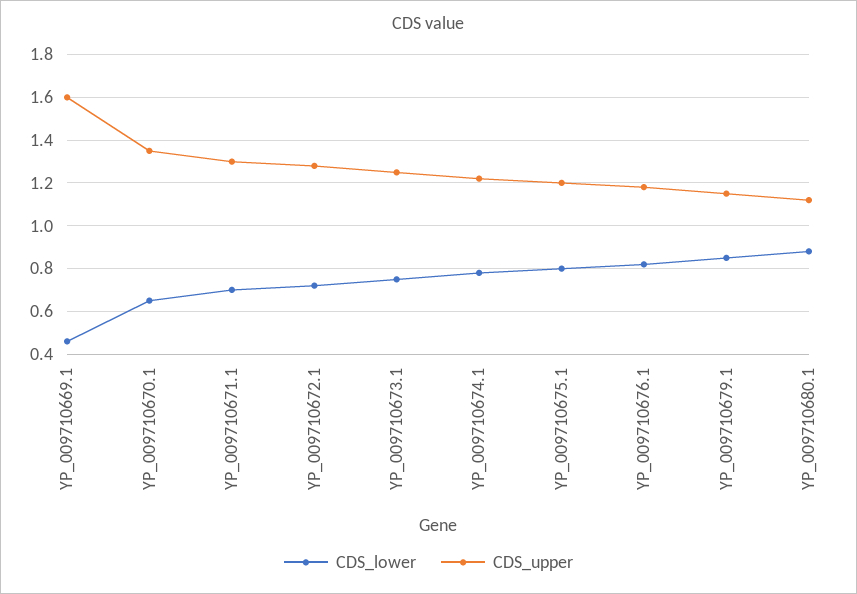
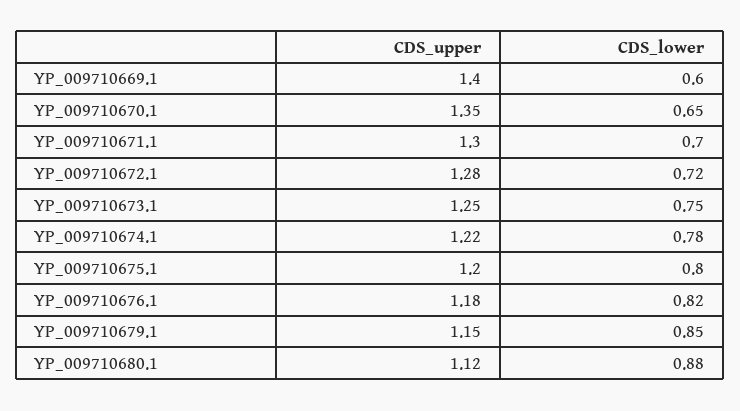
  {
    "CDS_lower": {
-     "YP_009710669.1": 0.45,
+     "YP_009710669.1": 0.6,
      "YP_009710670.1": 0.65,
      "YP_009710671.1": 0.7,
      "YP_009710672.1": 0.72,
      "YP_009710673.1": 0.75,
      "YP_009710674.1": 0.78,
      "YP_009710675.1": 0.8,
      "YP_009710676.1": 0.82,
      "YP_009710679.1": 0.85,
      "YP_009710680.1": 0.88
    },
    "CDS_upper": {
-     "YP_009710669.1": 1.6,
+     "YP_009710669.1": 1.4,
      "YP_009710670.1": 1.35,
      "YP_009710671.1": 1.3,
      "YP_009710672.1": 1.28,
      "YP_009710673.1": 1.25,
      "YP_009710674.1": 1.22,
      "YP_009710675.1": 1.2,
      "YP_009710676.1": 1.18,
      "YP_009710679.1": 1.15,
      "YP_009710680.1": 1.12
    }
  }

